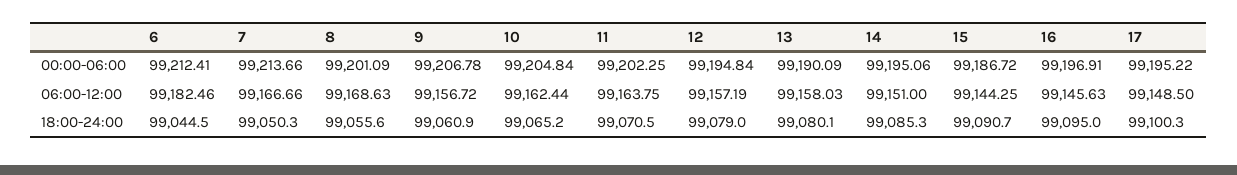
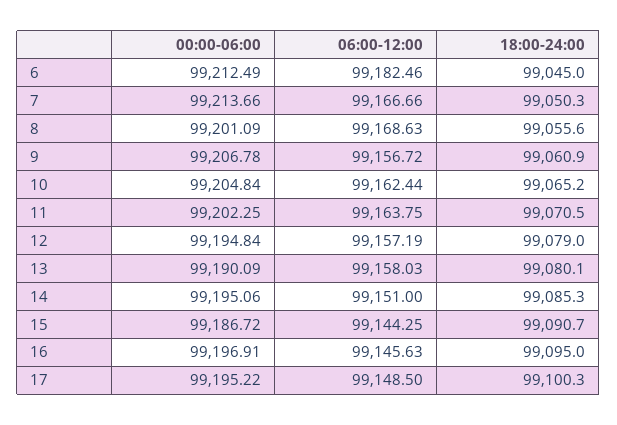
  {
    "6": {
-     "00:00-06:00": 99212.41,
+     "00:00-06:00": 99212.49,
      "06:00-12:00": 99182.46,
-     "18:00-24:00": 99044.5
+     "18:00-24:00": 99045
    },
    "7": {
      "00:00-06:00": 99213.66,
      "06:00-12:00": 99166.66,
      "18:00-24:00": 99050.3
    },
    "8": {
      "00:00-06:00": 99201.09,
      "06:00-12:00": 99168.63,
      "18:00-24:00": 99055.6
    },
    "9": {
      "00:00-06:00": 99206.78,
      "06:00-12:00": 99156.72,
      "18:00-24:00": 99060.9
    },
    "10": {
      "00:00-06:00": 99204.84,
      "06:00-12:00": 99162.44,
      "18:00-24:00": 99065.2
    },
    "11": {
      "00:00-06:00": 99202.25,
      "06:00-12:00": 99163.75,
      "18:00-24:00": 99070.5
    },
    "12": {
      "00:00-06:00": 99194.84,
      "06:00-12:00": 99157.19,
      "18:00-24:00": 99079
    },
    "13": {
      "00:00-06:00": 99190.09,
      "06:00-12:00": 99158.03,
      "18:00-24:00": 99080.1
    },
    "14": {
      "00:00-06:00": 99195.06,
      "06:00-12:00": 99151,
      "18:00-24:00": 99085.3
    },
    "15": {
      "00:00-06:00": 99186.72,
      "06:00-12:00": 99144.25,
      "18:00-24:00": 99090.7
    },
    "16": {
      "00:00-06:00": 99196.91,
      "06:00-12:00": 99145.63,
      "18:00-24:00": 99095
    },
    "17": {
      "00:00-06:00": 99195.22,
      "06:00-12:00": 99148.5,
      "18:00-24:00": 99100.3
    }
  }

